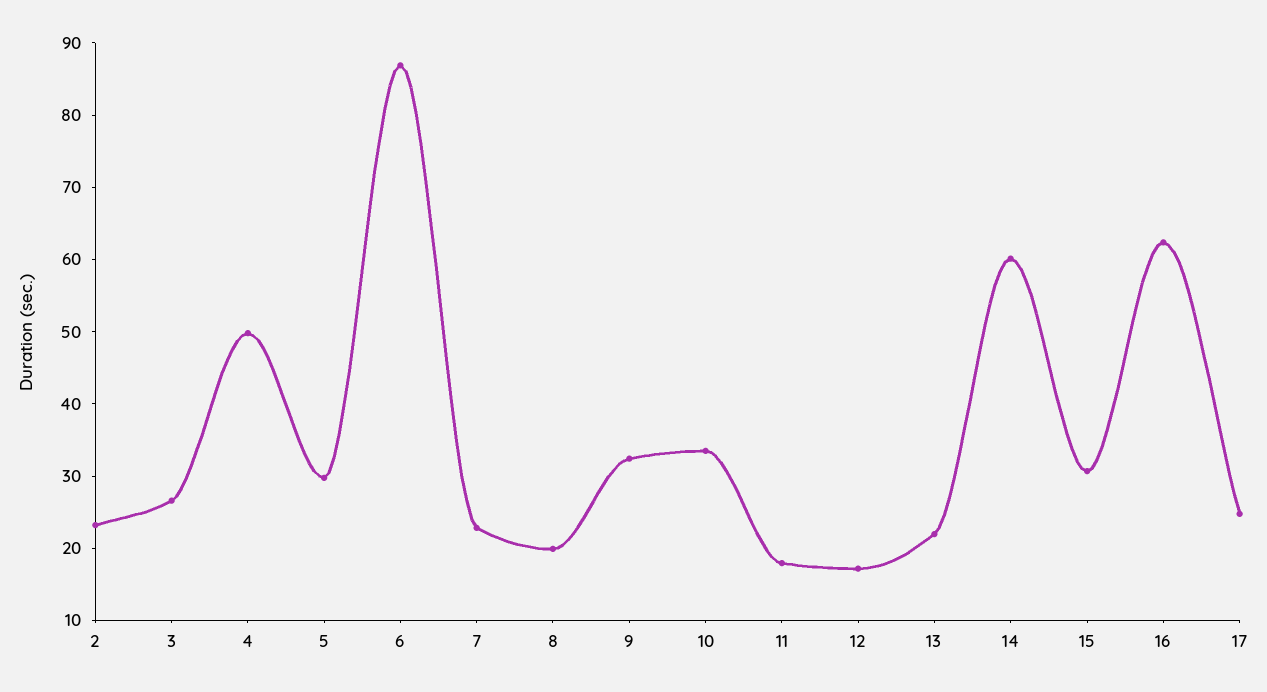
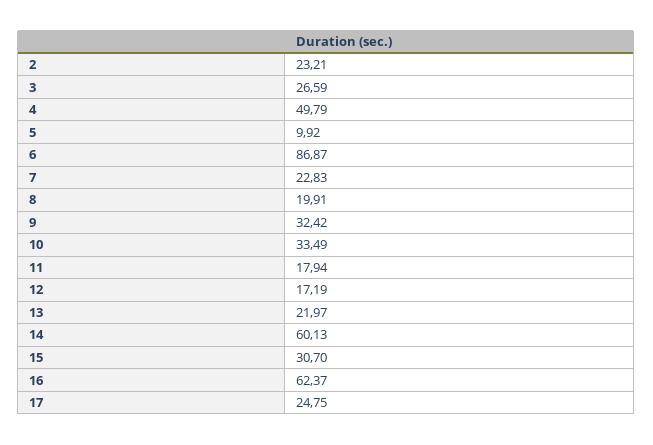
  {
    "2": 23.21,
    "3": 26.59,
    "4": 49.79,
-   "5": 30,
+   "5": 9.92,
    "6": 86.87,
    "7": 22.83,
    "8": 19.91,
    "9": 32.42,
    "10": 33.49,
    "11": 17.94,
    "12": 17.19,
    "13": 21.97,
    "14": 60.13,
    "15": 30.7,
    "16": 62.37,
    "17": 24.75
  }

